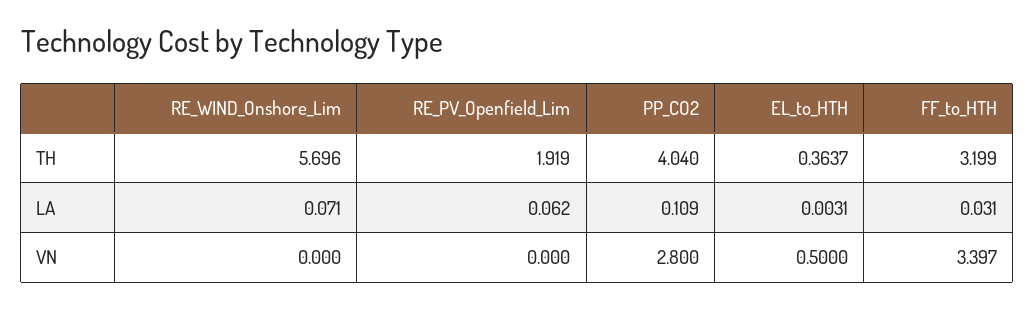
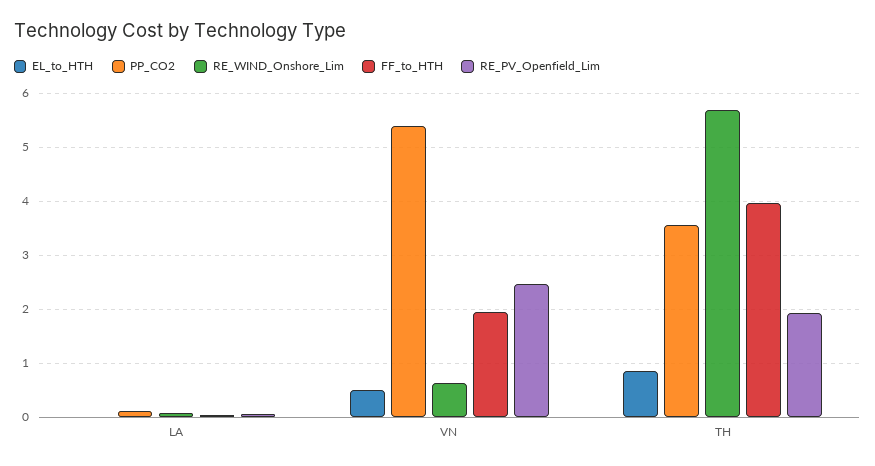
  {
    "RE_WIND_Onshore_Lim": {
      "TH": 5.696,
      "LA": 0.071,
-     "VN": 0
+     "VN": 0.6
    },
    "RE_PV_Openfield_Lim": {
      "TH": 1.919,
      "LA": 0.062,
-     "VN": 0
+     "VN": 2.4
    },
    "PP_CO2": {
-     "TH": 4.04,
+     "TH": 3.6,
      "LA": 0.109,
-     "VN": 2.8
+     "VN": 5.4
    },
    "EL_to_HTH": {
-     "TH": 0.3637,
+     "TH": 0.8,
      "LA": 0.0031,
      "VN": 0.5
    },
    "FF_to_HTH": {
-     "TH": 3.199,
+     "TH": 4,
      "LA": 0.031,
-     "VN": 3.397
+     "VN": 2
    }
  }

